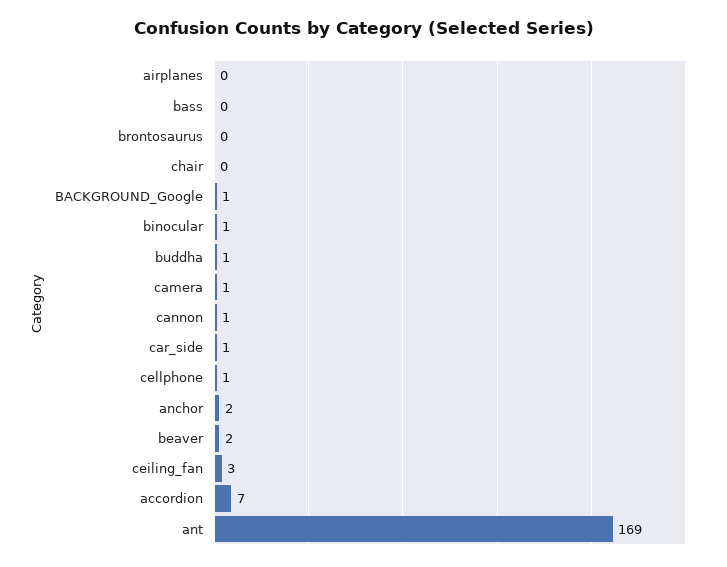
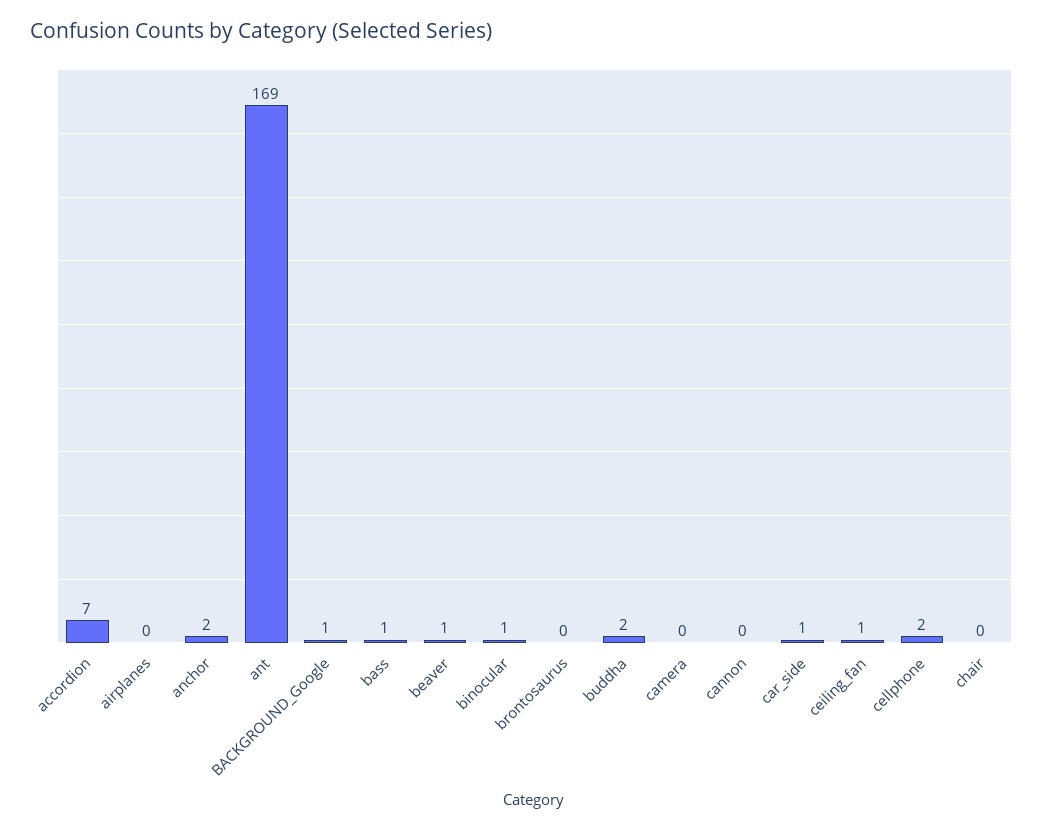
  {
    "airplanes": 0,
-   "bass": 0,
+   "bass": 1,
    "brontosaurus": 0,
    "chair": 0,
    "BACKGROUND_Google": 1,
    "binocular": 1,
-   "buddha": 1,
+   "buddha": 2,
-   "camera": 1,
+   "camera": 0,
-   "cannon": 1,
+   "cannon": 0,
    "car_side": 1,
-   "cellphone": 1,
+   "cellphone": 2,
    "anchor": 2,
-   "beaver": 2,
+   "beaver": 1,
-   "ceiling_fan": 3,
+   "ceiling_fan": 1,
    "accordion": 7,
    "ant": 169
  }

